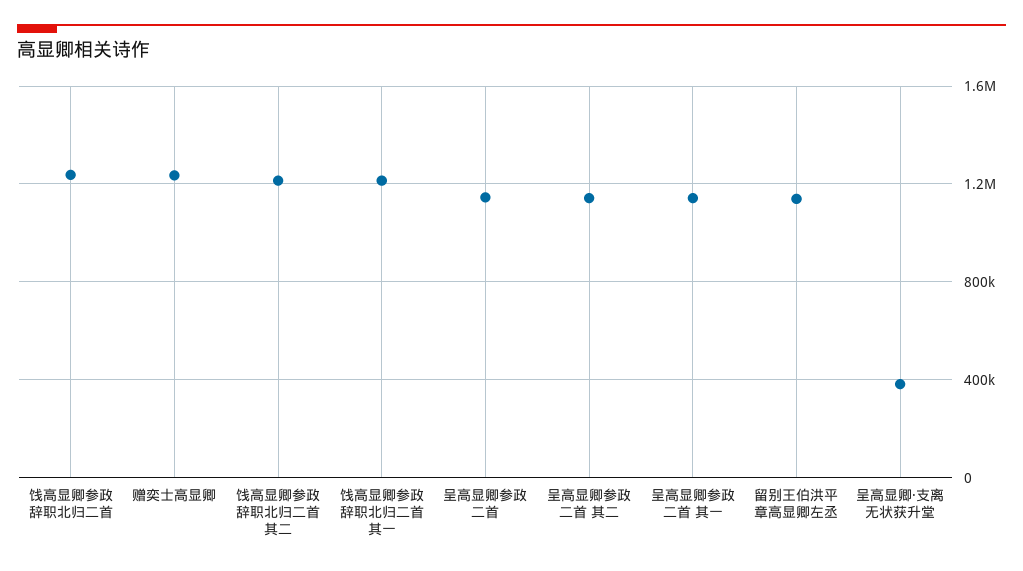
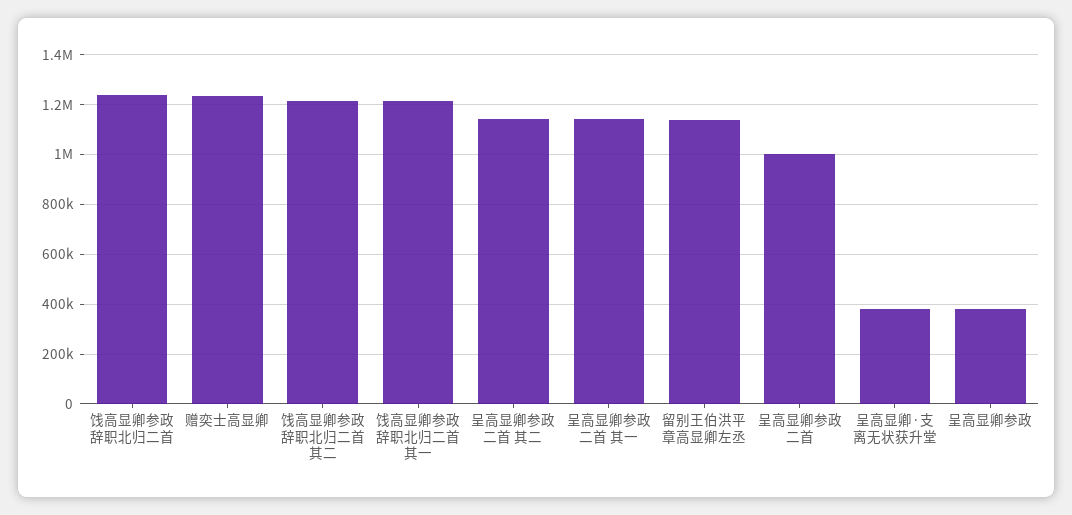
  {
    "饯高显卿参政辞职北归二首": 1225000,
    "赠奕士高显卿": 1225000,
    "饯高显卿参政辞职北归二首 其二": 1225000,
    "饯高显卿参政辞职北归二首 其一": 1225000,
-   "呈高显卿参政二首": 1150000,
+   "呈高显卿参政二首": 1000000,
    "呈高显卿参政二首 其二": 1150000,
    "呈高显卿参政二首 其一": 1150000,
    "留别王伯洪平章高显卿左丞": 1150000,
-   "呈高显卿·支离无状获升堂": 375000
+   "呈高显卿·支离无状获升堂": 375000,
+   "呈高显卿参政": 375000
  }

